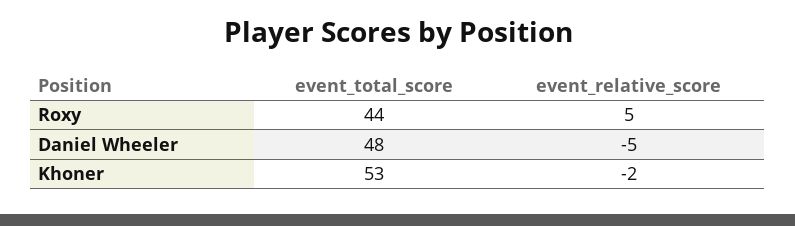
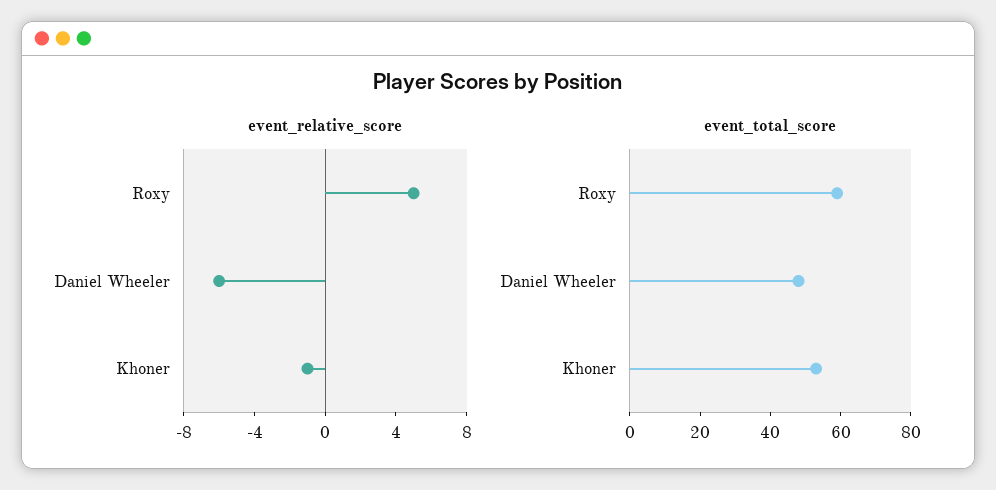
  {
    "event_total_score": {
-     "Roxy": 44,
+     "Roxy": 60,
      "Daniel Wheeler": 48,
      "Khoner": 53
    },
    "event_relative_score": {
      "Roxy": 5,
-     "Daniel Wheeler": -5,
+     "Daniel Wheeler": -6,
-     "Khoner": -2
+     "Khoner": -1
    }
  }

